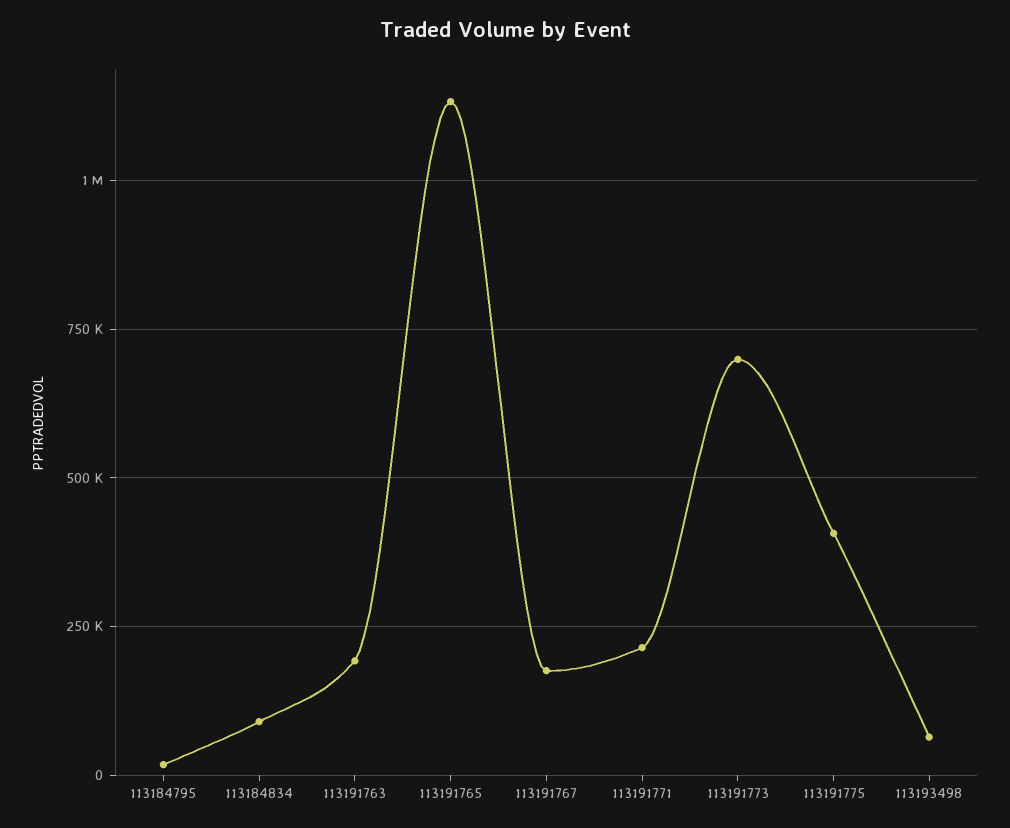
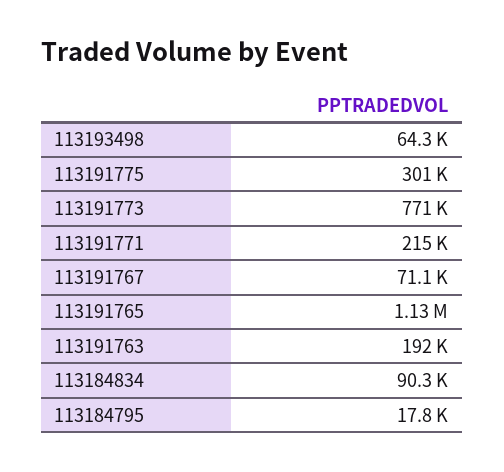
  {
    "113184795": 17800,
    "113184834": 90300,
    "113191763": 192000,
    "113191765": 1130000,
-   "113191767": 175000,
+   "113191767": 71100,
    "113191771": 215000,
-   "113191773": 700000,
+   "113191773": 771000,
-   "113191775": 400000,
+   "113191775": 301000,
    "113193498": 64300
  }

